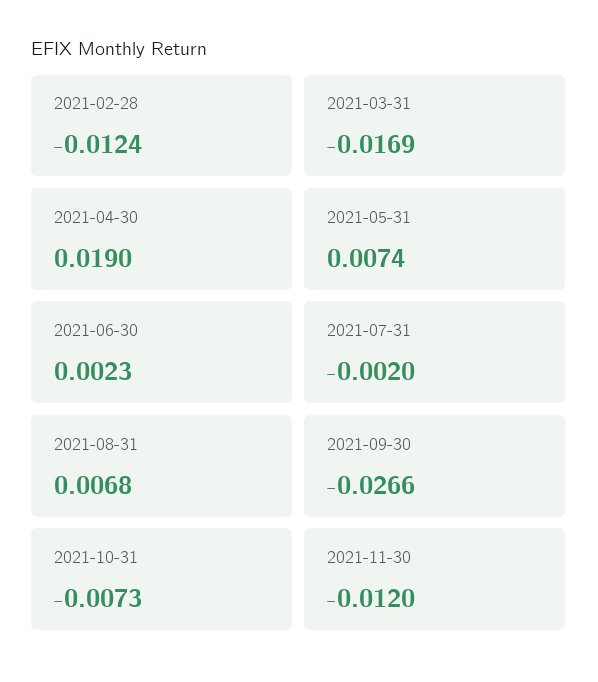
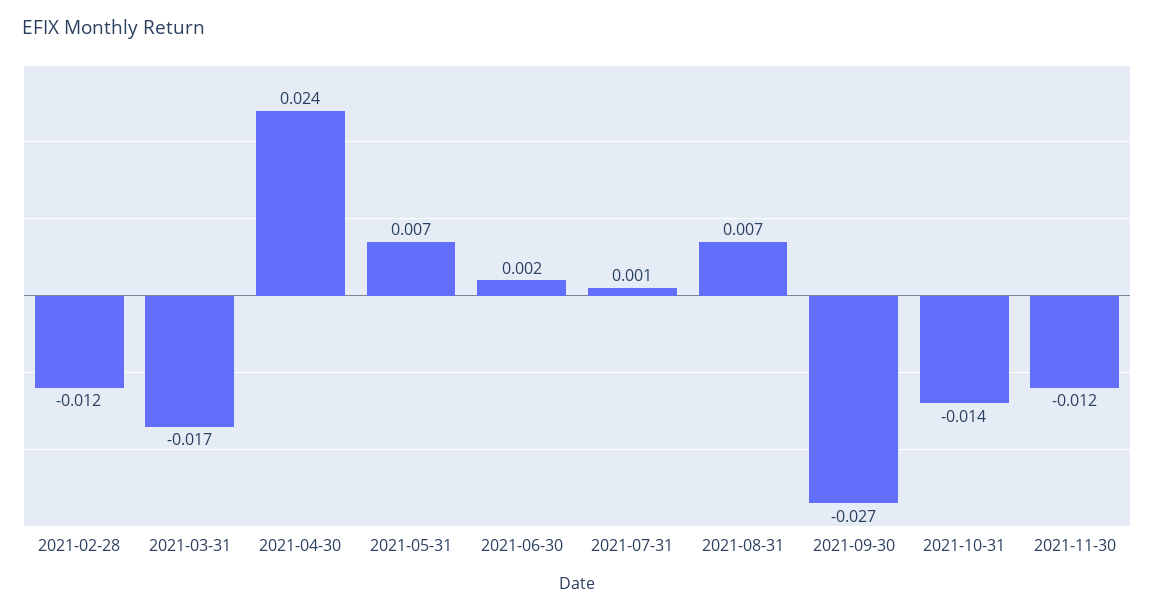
  {
    "2021-02-28": -0.0124,
    "2021-03-31": -0.0169,
-   "2021-04-30": 0.019,
+   "2021-04-30": 0.024,
    "2021-05-31": 0.0074,
    "2021-06-30": 0.0023,
-   "2021-07-31": -0.002,
+   "2021-07-31": 0.001,
    "2021-08-31": 0.0068,
    "2021-09-30": -0.0266,
-   "2021-10-31": -0.0073,
+   "2021-10-31": -0.014,
    "2021-11-30": -0.012
  }

